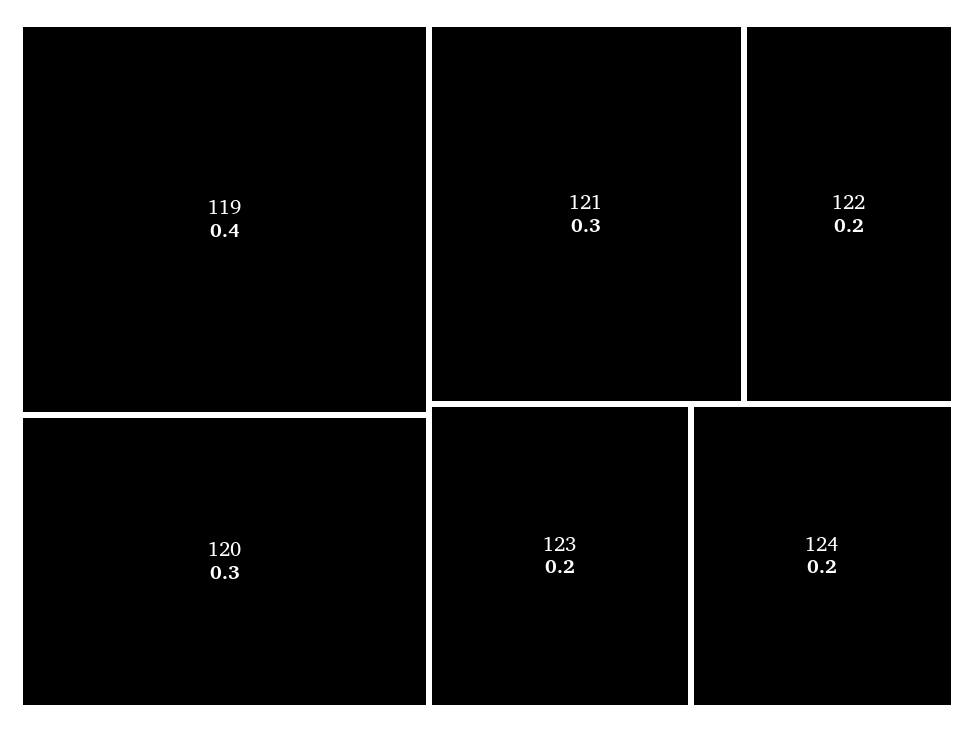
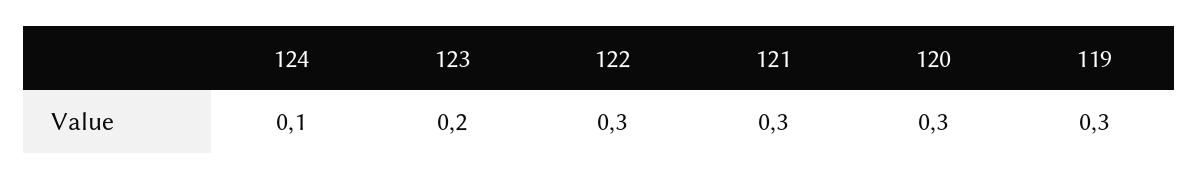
  {
-   "119": 0.4,
+   "119": 0.3,
    "120": 0.3,
    "121": 0.3,
-   "122": 0.2,
+   "122": 0.3,
    "123": 0.2,
-   "124": 0.2
+   "124": 0.1
  }

